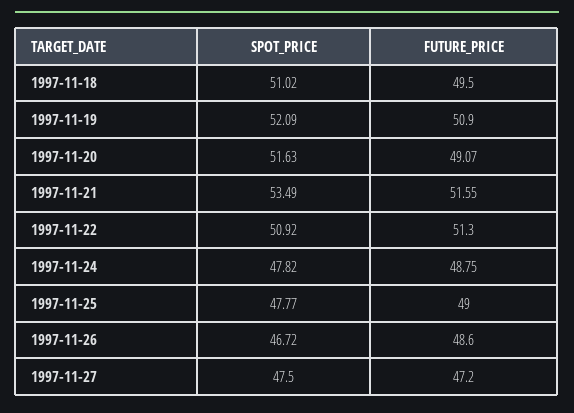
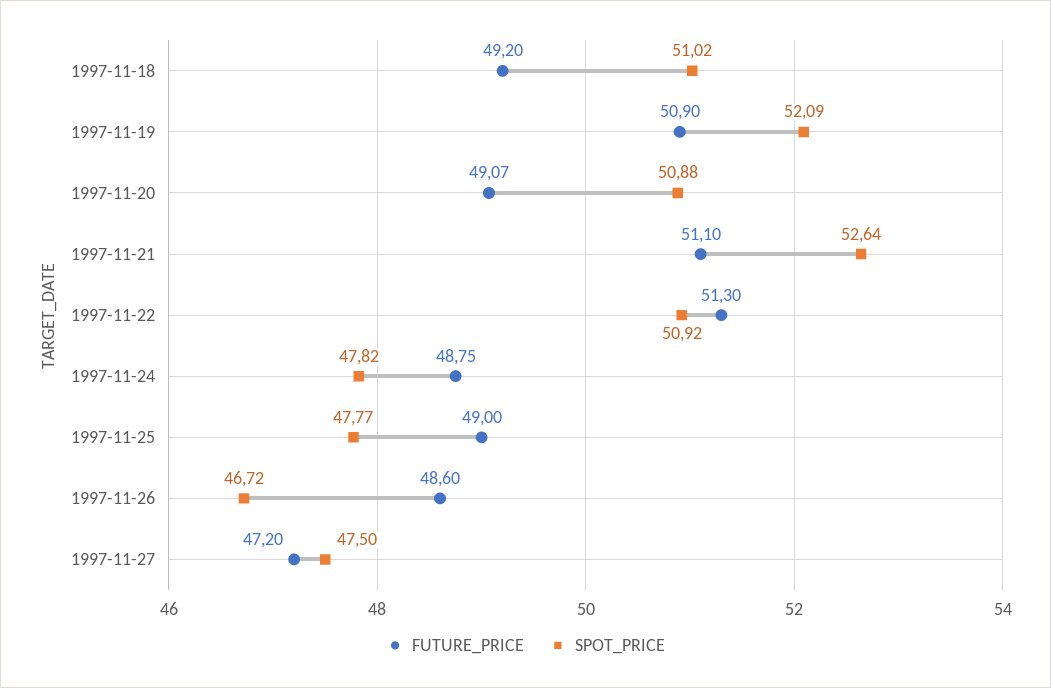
  {
    "SPOT_PRICE": {
      "1997-11-18": 51.02,
      "1997-11-19": 52.09,
-     "1997-11-20": 51.63,
+     "1997-11-20": 50.88,
-     "1997-11-21": 53.49,
+     "1997-11-21": 52.64,
      "1997-11-22": 50.92,
      "1997-11-24": 47.82,
      "1997-11-25": 47.77,
      "1997-11-26": 46.72,
      "1997-11-27": 47.5
    },
    "FUTURE_PRICE": {
-     "1997-11-18": 49.5,
+     "1997-11-18": 49.2,
      "1997-11-19": 50.9,
      "1997-11-20": 49.07,
-     "1997-11-21": 51.55,
+     "1997-11-21": 51.1,
      "1997-11-22": 51.3,
      "1997-11-24": 48.75,
      "1997-11-25": 49,
      "1997-11-26": 48.6,
      "1997-11-27": 47.2
    }
  }

